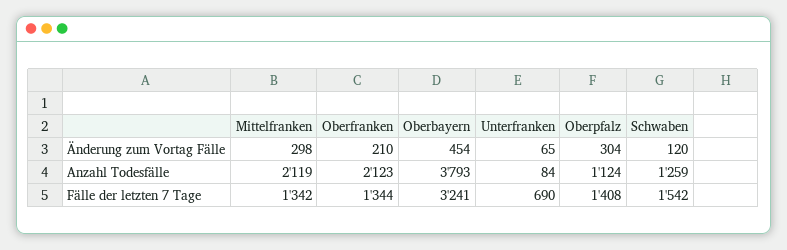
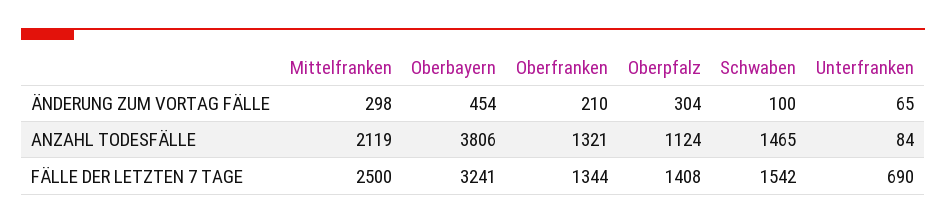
  {
    "Mittelfranken": {
      "Änderung zum Vortag Fälle": 298,
      "Anzahl Todesfälle": 2119,
-     "Fälle der letzten 7 Tage": 1342
+     "Fälle der letzten 7 Tage": 2500
    },
    "Oberfranken": {
      "Änderung zum Vortag Fälle": 210,
-     "Anzahl Todesfälle": 2123,
+     "Anzahl Todesfälle": 1321,
      "Fälle der letzten 7 Tage": 1344
    },
    "Oberbayern": {
      "Änderung zum Vortag Fälle": 454,
-     "Anzahl Todesfälle": 3793,
+     "Anzahl Todesfälle": 3806,
      "Fälle der letzten 7 Tage": 3241
    },
    "Unterfranken": {
      "Änderung zum Vortag Fälle": 65,
      "Anzahl Todesfälle": 84,
      "Fälle der letzten 7 Tage": 690
    },
    "Oberpfalz": {
      "Änderung zum Vortag Fälle": 304,
      "Anzahl Todesfälle": 1124,
      "Fälle der letzten 7 Tage": 1408
    },
    "Schwaben": {
-     "Änderung zum Vortag Fälle": 120,
+     "Änderung zum Vortag Fälle": 100,
-     "Anzahl Todesfälle": 1259,
+     "Anzahl Todesfälle": 1465,
      "Fälle der letzten 7 Tage": 1542
    }
  }

